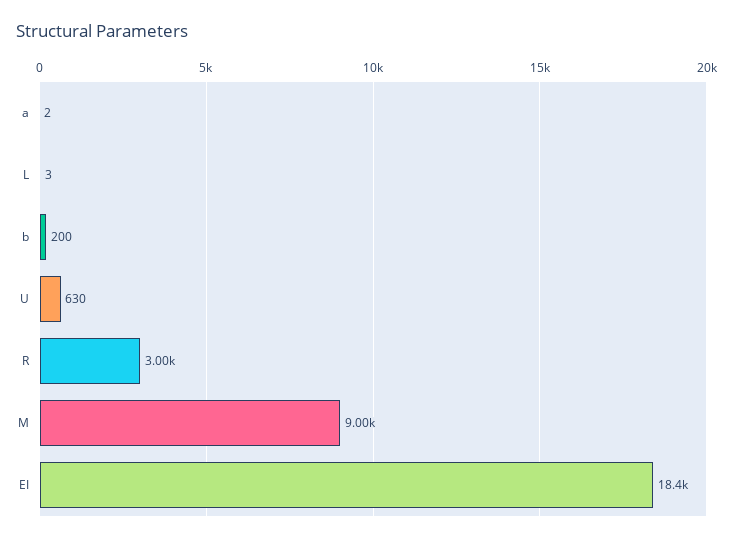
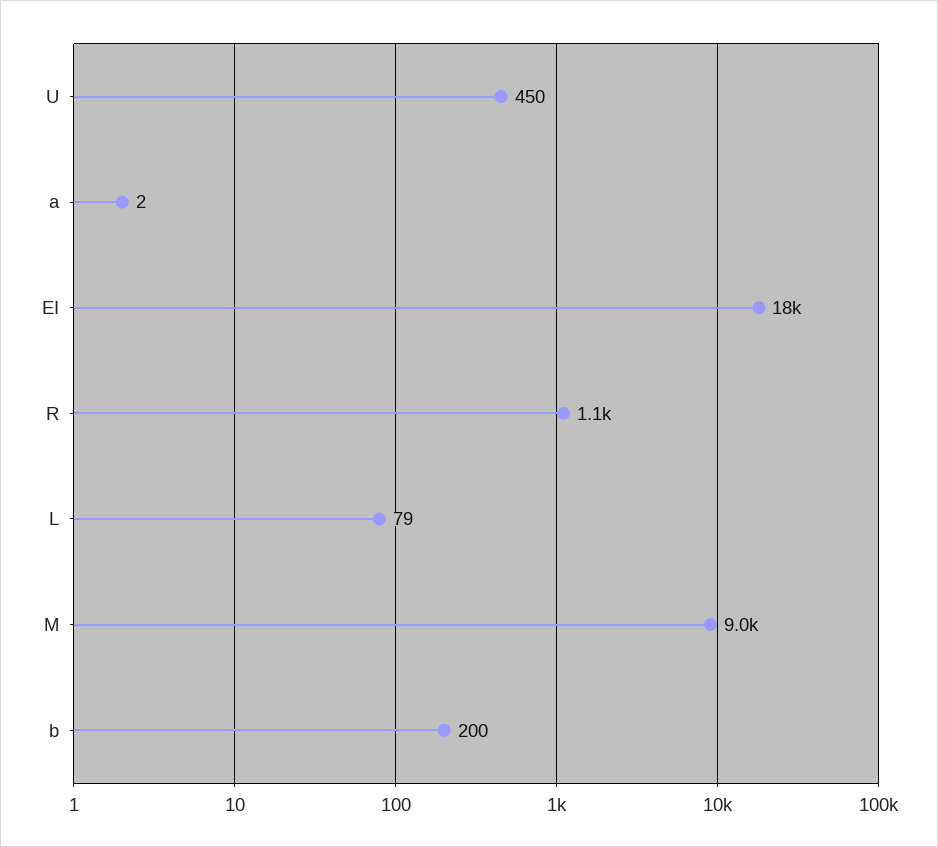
  {
    "a": 2,
-   "L": 3,
+   "L": 79,
    "b": 200,
-   "U": 630,
+   "U": 450,
-   "R": 3000,
+   "R": 1100,
    "M": 9000,
    "EI": 18400
  }

